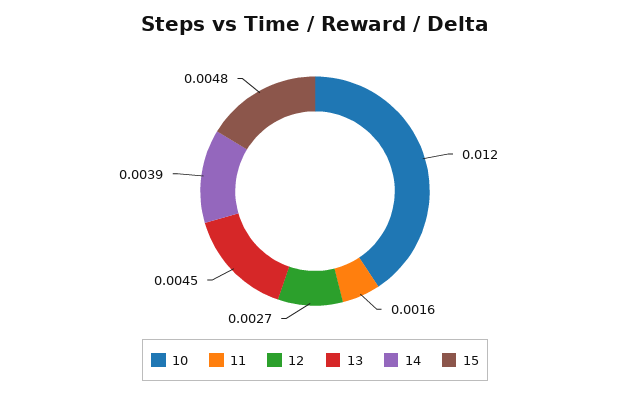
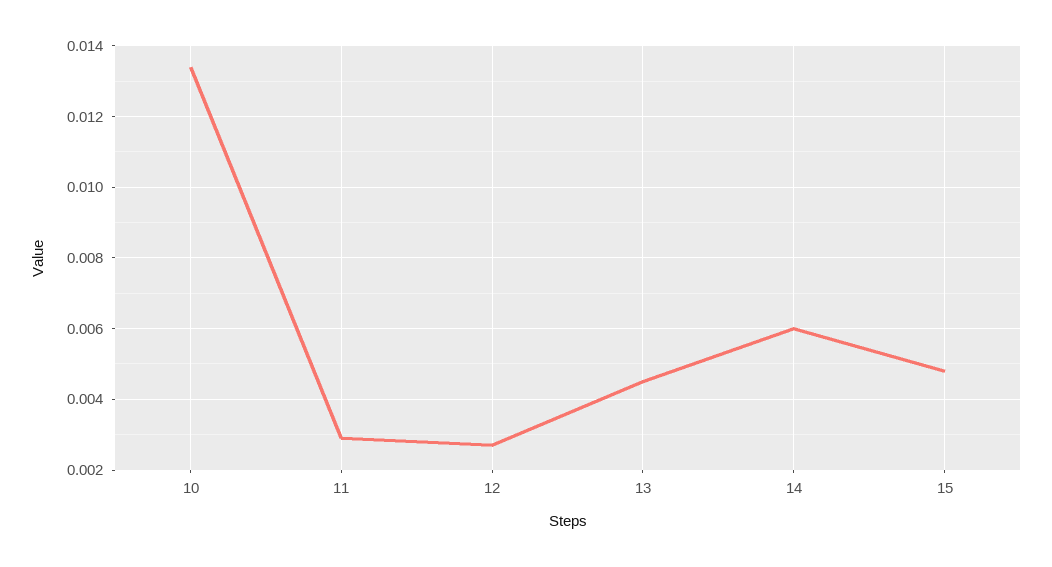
  {
-   "10": 0.012,
+   "10": 0.0135,
-   "11": 0.0016,
+   "11": 0.003,
    "12": 0.0027,
    "13": 0.0045,
-   "14": 0.0039,
+   "14": 0.006,
    "15": 0.0048
  }

